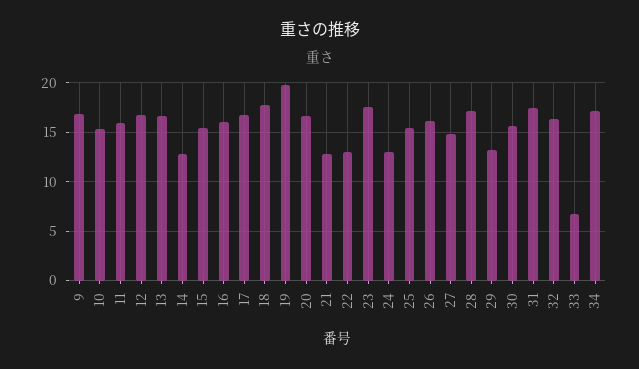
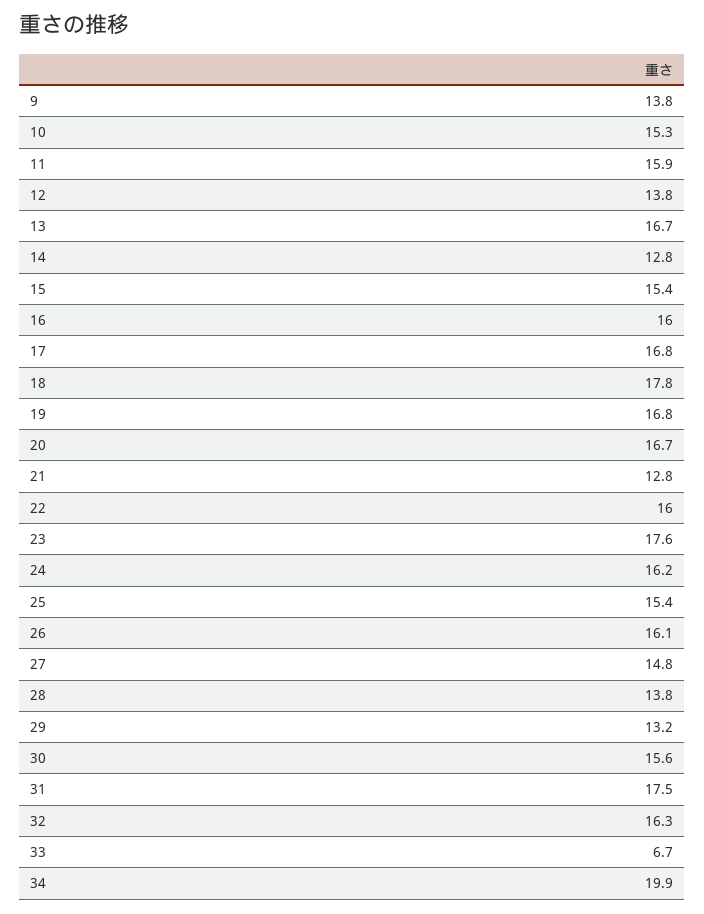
  {
-   "9": 17,
+   "9": 13.8,
    "10": 15.3,
    "11": 15.9,
-   "12": 17,
+   "12": 13.8,
    "13": 16.7,
    "14": 12.8,
    "15": 15.4,
    "16": 16,
    "17": 16.8,
    "18": 17.8,
-   "19": 20,
+   "19": 16.8,
    "20": 16.7,
    "21": 12.8,
-   "22": 13,
+   "22": 16,
    "23": 17.6,
-   "24": 13,
+   "24": 16.2,
    "25": 15.4,
    "26": 16.1,
    "27": 14.8,
-   "28": 17,
+   "28": 13.8,
    "29": 13.2,
    "30": 15.6,
    "31": 17.5,
    "32": 16.3,
    "33": 6.7,
-   "34": 17
+   "34": 19.9
  }

